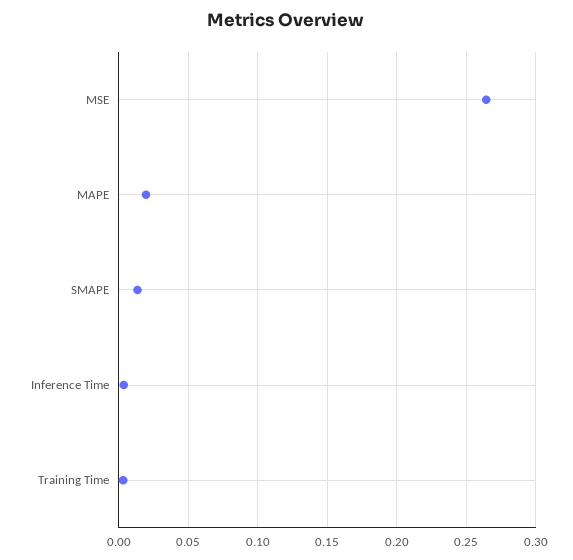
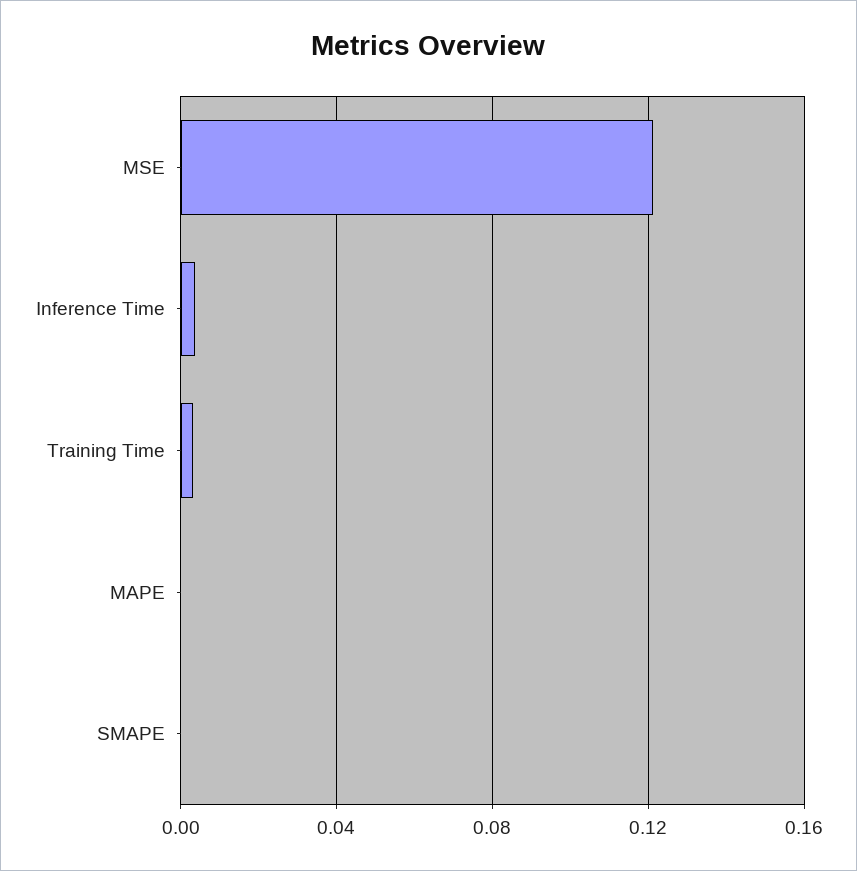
  {
-   "MSE": 0.265,
+   "MSE": 0.12,
-   "MAPE": 0.02,
+   "MAPE": 0,
-   "SMAPE": 0.015,
+   "SMAPE": 0,
    "Inference Time": 0.005,
    "Training Time": 0.005
  }

